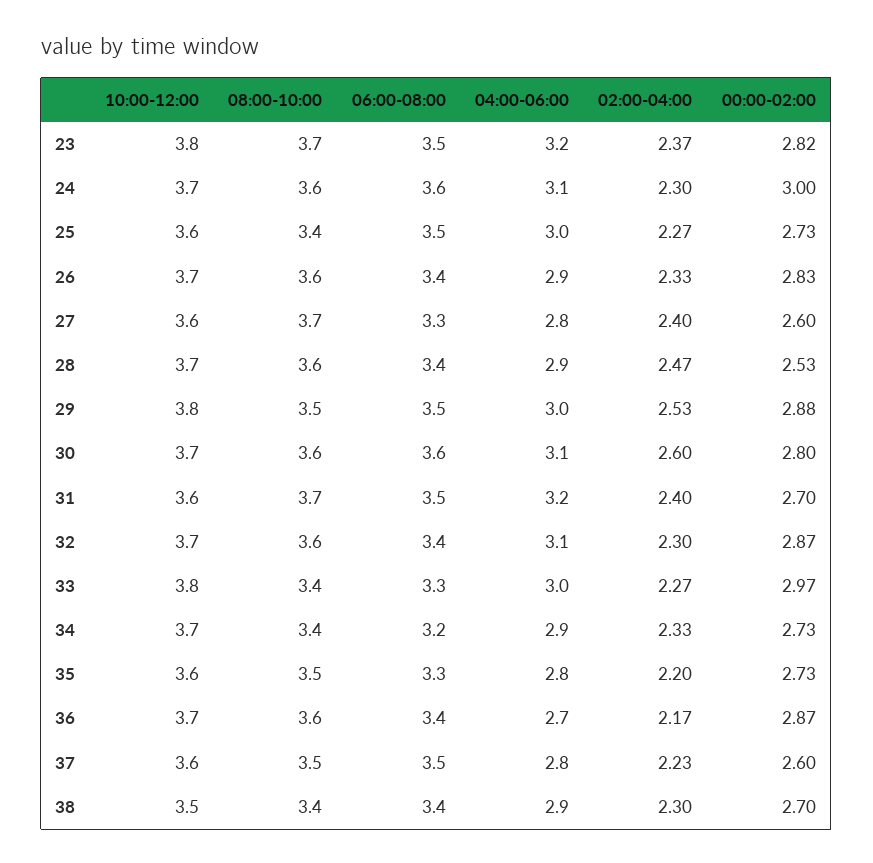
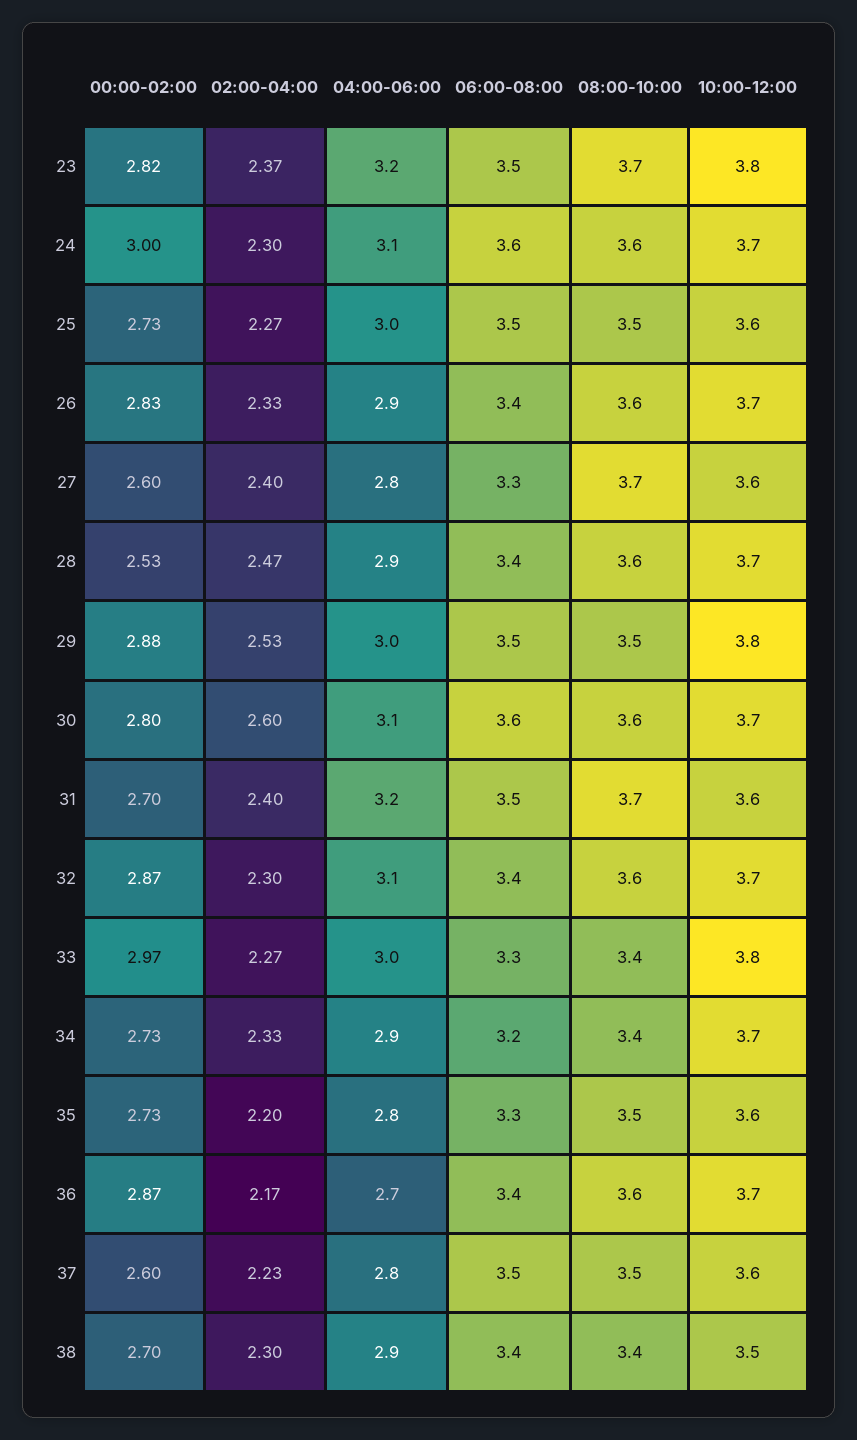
  {
    "10:00-12:00": {
      "23": 3.8,
      "24": 3.7,
      "25": 3.6,
      "26": 3.7,
      "27": 3.6,
      "28": 3.7,
      "29": 3.8,
      "30": 3.7,
      "31": 3.6,
      "32": 3.7,
      "33": 3.8,
      "34": 3.7,
      "35": 3.6,
      "36": 3.7,
      "37": 3.6,
      "38": 3.5
    },
    "08:00-10:00": {
      "23": 3.7,
      "24": 3.6,
-     "25": 3.4,
+     "25": 3.5,
      "26": 3.6,
      "27": 3.7,
      "28": 3.6,
      "29": 3.5,
      "30": 3.6,
      "31": 3.7,
      "32": 3.6,
      "33": 3.4,
      "34": 3.4,
      "35": 3.5,
      "36": 3.6,
      "37": 3.5,
      "38": 3.4
    },
    "06:00-08:00": {
      "23": 3.5,
      "24": 3.6,
      "25": 3.5,
      "26": 3.4,
      "27": 3.3,
      "28": 3.4,
      "29": 3.5,
      "30": 3.6,
      "31": 3.5,
      "32": 3.4,
      "33": 3.3,
      "34": 3.2,
      "35": 3.3,
      "36": 3.4,
      "37": 3.5,
      "38": 3.4
    },
    "04:00-06:00": {
      "23": 3.2,
      "24": 3.1,
      "25": 3,
      "26": 2.9,
      "27": 2.8,
      "28": 2.9,
      "29": 3,
      "30": 3.1,
      "31": 3.2,
      "32": 3.1,
      "33": 3,
      "34": 2.9,
      "35": 2.8,
      "36": 2.7,
      "37": 2.8,
      "38": 2.9
    },
    "02:00-04:00": {
      "23": 2.37,
      "24": 2.3,
      "25": 2.27,
      "26": 2.33,
      "27": 2.4,
      "28": 2.47,
      "29": 2.53,
      "30": 2.6,
      "31": 2.4,
      "32": 2.3,
      "33": 2.27,
      "34": 2.33,
      "35": 2.2,
      "36": 2.17,
      "37": 2.23,
      "38": 2.3
    },
    "00:00-02:00": {
      "23": 2.82,
      "24": 3,
      "25": 2.73,
      "26": 2.83,
      "27": 2.6,
      "28": 2.53,
      "29": 2.88,
      "30": 2.8,
      "31": 2.7,
      "32": 2.87,
      "33": 2.97,
      "34": 2.73,
      "35": 2.73,
      "36": 2.87,
      "37": 2.6,
      "38": 2.7
    }
  }

